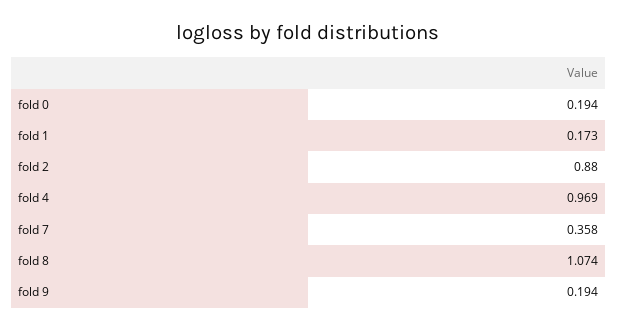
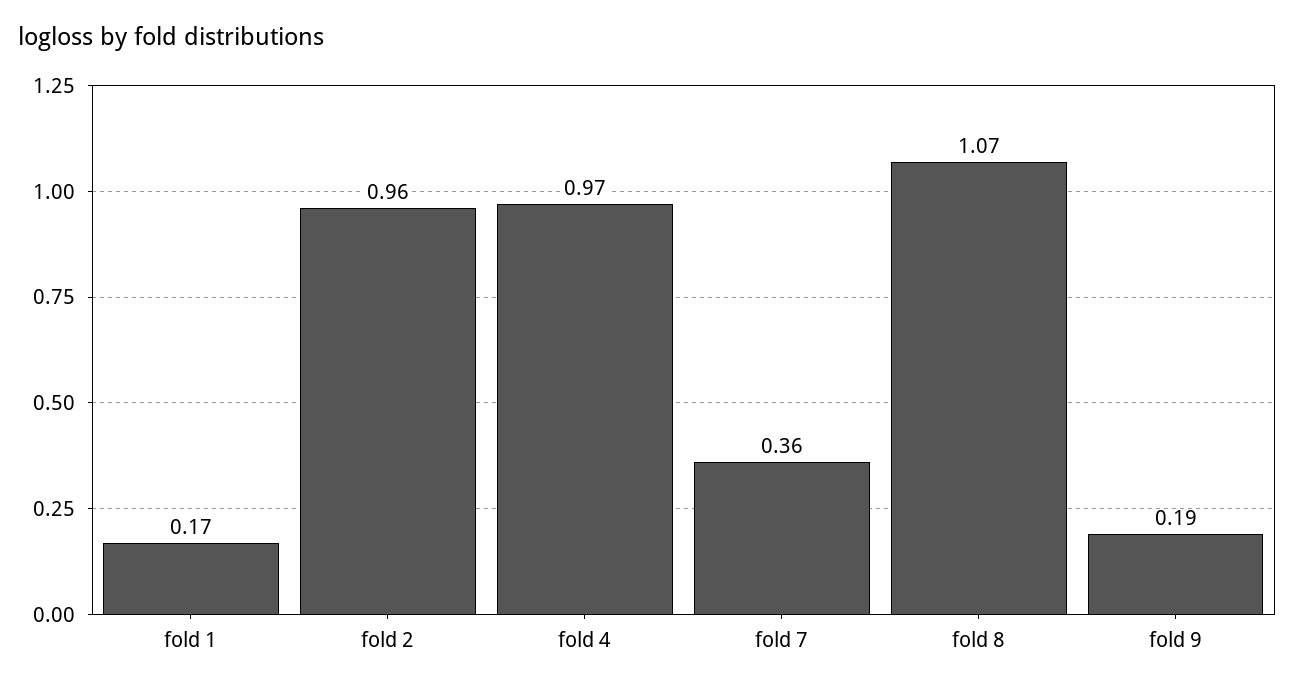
  {
-   "fold 0": 0.194,
    "fold 1": 0.173,
-   "fold 2": 0.88,
+   "fold 2": 0.96,
    "fold 4": 0.969,
    "fold 7": 0.358,
    "fold 8": 1.074,
    "fold 9": 0.194
  }

